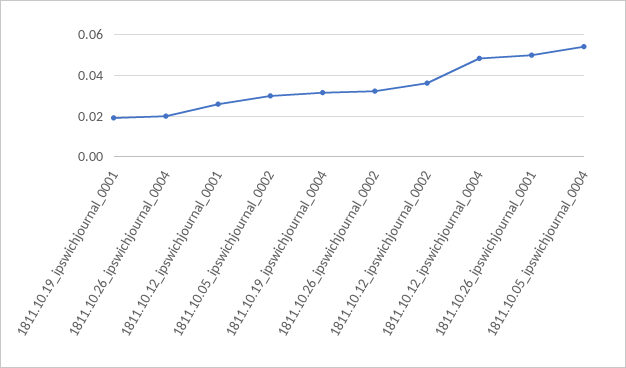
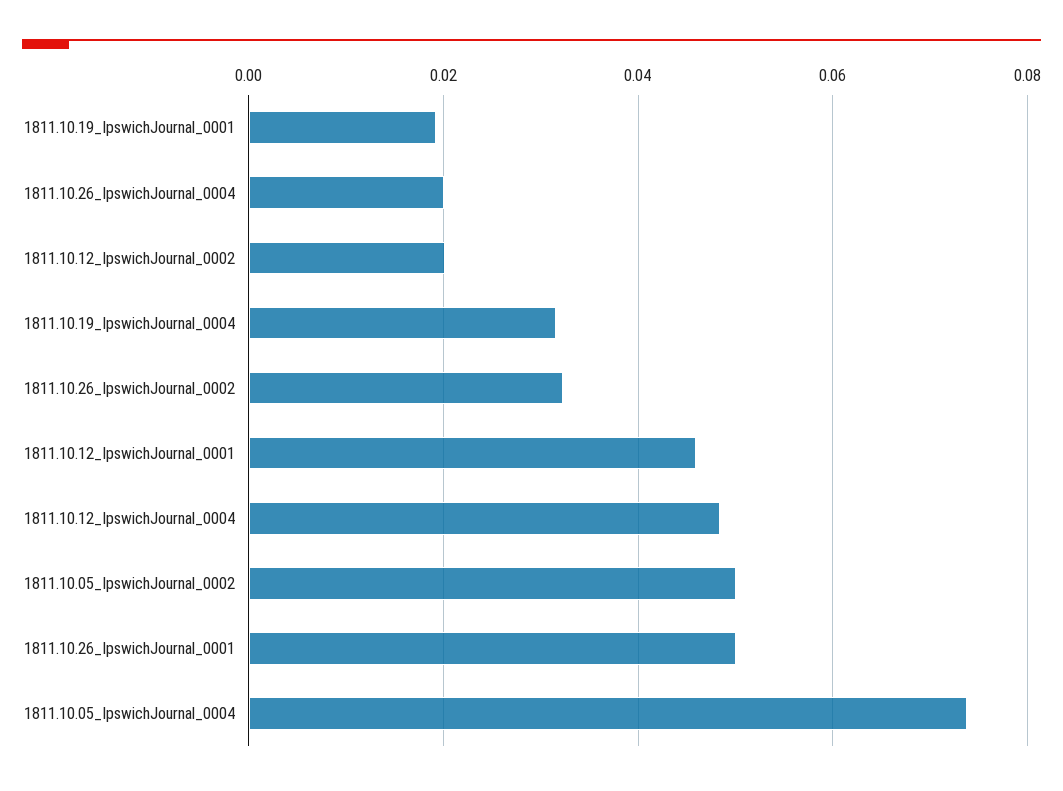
  {
    "1811.10.19_ipswichjournal_0001": 0.02,
    "1811.10.26_ipswichjournal_0004": 0.02,
-   "1811.10.12_ipswichjournal_0001": 0.025,
+   "1811.10.12_ipswichjournal_0001": 0.046,
-   "1811.10.05_ipswichjournal_0002": 0.03,
+   "1811.10.05_ipswichjournal_0002": 0.05,
    "1811.10.19_ipswichjournal_0004": 0.032,
    "1811.10.26_ipswichjournal_0002": 0.032,
-   "1811.10.12_ipswichjournal_0002": 0.035,
+   "1811.10.12_ipswichjournal_0002": 0.02,
    "1811.10.12_ipswichjournal_0004": 0.048,
    "1811.10.26_ipswichjournal_0001": 0.05,
-   "1811.10.05_ipswichjournal_0004": 0.055
+   "1811.10.05_ipswichjournal_0004": 0.074
  }

